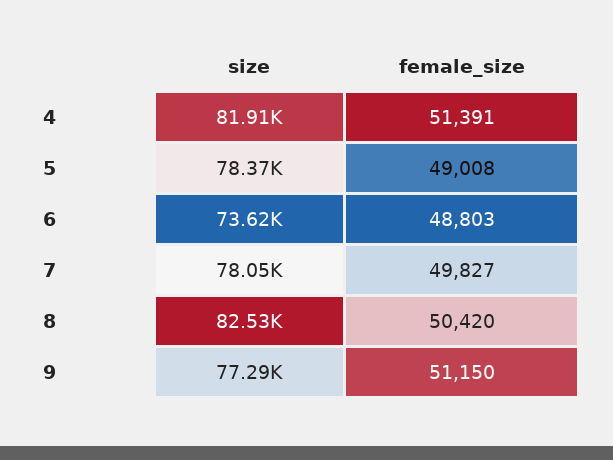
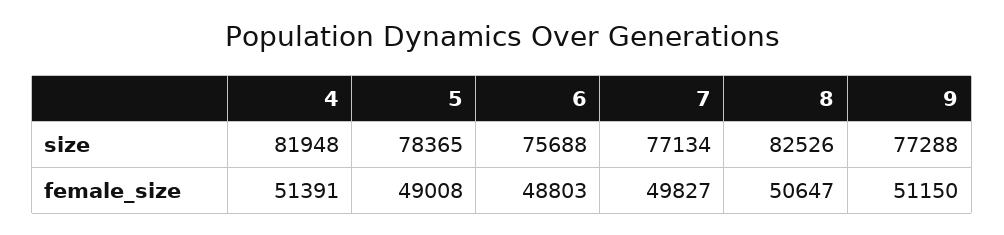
  {
    "size": {
-     "4": 81910,
+     "4": 81948,
      "5": 78365,
-     "6": 73620,
+     "6": 75688,
-     "7": 78050,
+     "7": 77134,
      "8": 82526,
      "9": 77288
    },
    "female_size": {
      "4": 51391,
      "5": 49008,
      "6": 48803,
      "7": 49827,
-     "8": 50420,
+     "8": 50647,
      "9": 51150
    }
  }

